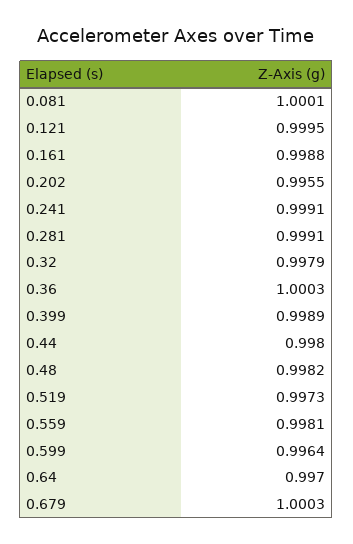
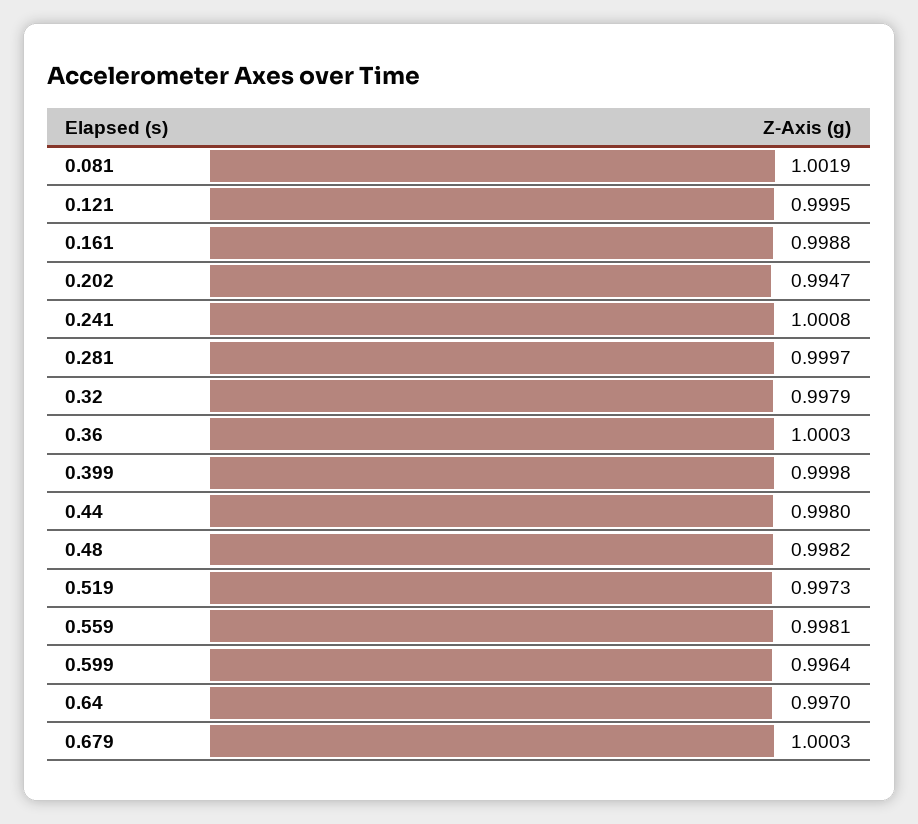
  {
-   "0.081": 1.0001,
+   "0.081": 1.0019,
    "0.121": 0.9995,
    "0.161": 0.9988,
-   "0.202": 0.9955,
+   "0.202": 0.9947,
-   "0.241": 0.9991,
+   "0.241": 1.0008,
-   "0.281": 0.9991,
+   "0.281": 0.9997,
    "0.32": 0.9979,
    "0.36": 1.0003,
-   "0.399": 0.9989,
+   "0.399": 0.9998,
    "0.44": 0.998,
    "0.48": 0.9982,
    "0.519": 0.9973,
    "0.559": 0.9981,
    "0.599": 0.9964,
    "0.64": 0.997,
    "0.679": 1.0003
  }

